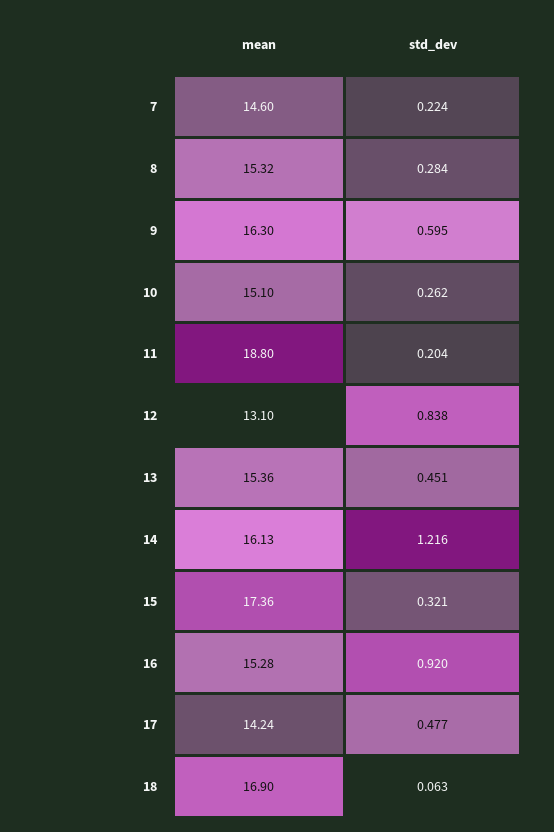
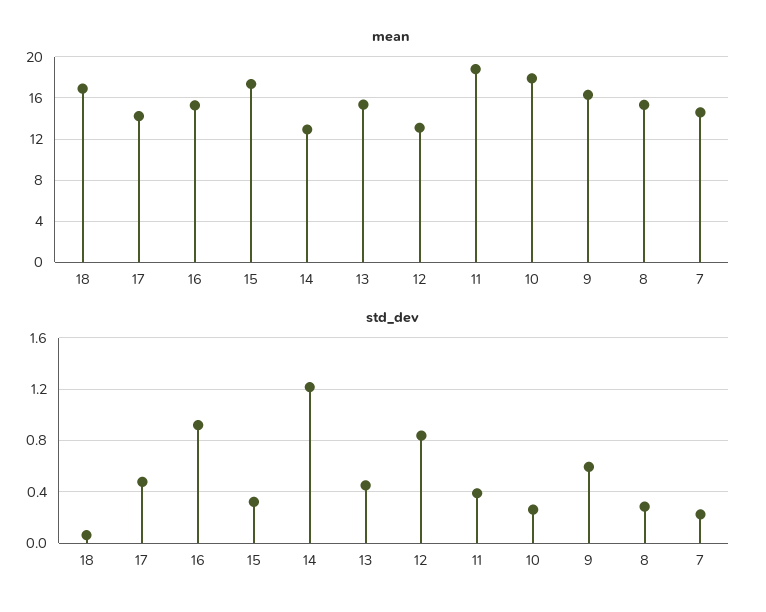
  {
    "mean": {
      "7": 14.6,
      "8": 15.32,
      "9": 16.3,
-     "10": 15.1,
+     "10": 18,
      "11": 18.8,
      "12": 13.1,
      "13": 15.36,
-     "14": 16.13,
+     "14": 13,
      "15": 17.36,
      "16": 15.28,
      "17": 14.24,
      "18": 16.9
    },
    "std_dev": {
      "7": 0.224,
      "8": 0.284,
      "9": 0.595,
      "10": 0.262,
-     "11": 0.204,
+     "11": 0.4,
      "12": 0.838,
      "13": 0.451,
      "14": 1.216,
      "15": 0.321,
      "16": 0.92,
      "17": 0.477,
      "18": 0.063
    }
  }

